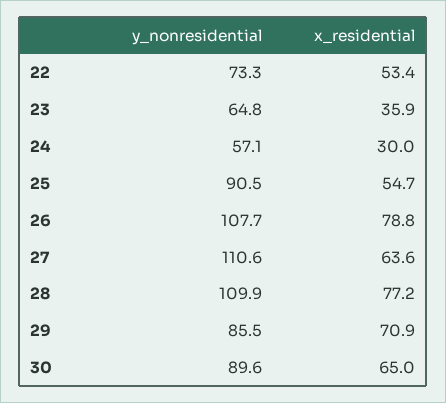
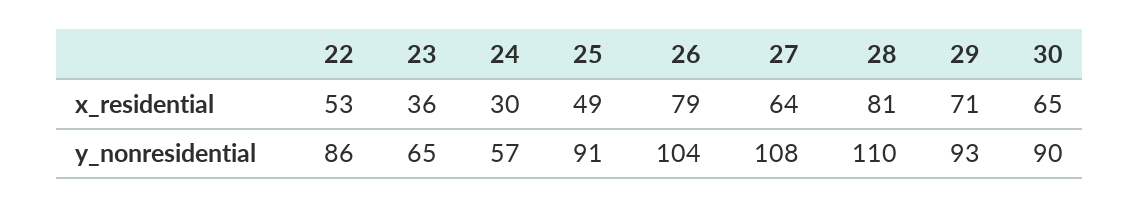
  {
    "y_nonresidential": {
-     "22": 73.3,
+     "22": 86,
      "23": 64.8,
      "24": 57.1,
      "25": 90.5,
-     "26": 107.7,
+     "26": 104,
-     "27": 110.6,
+     "27": 108,
      "28": 109.9,
-     "29": 85.5,
+     "29": 93,
      "30": 89.6
    },
    "x_residential": {
      "22": 53.4,
      "23": 35.9,
      "24": 30,
-     "25": 54.7,
+     "25": 49,
      "26": 78.8,
      "27": 63.6,
-     "28": 77.2,
+     "28": 81,
      "29": 70.9,
      "30": 65
    }
  }

